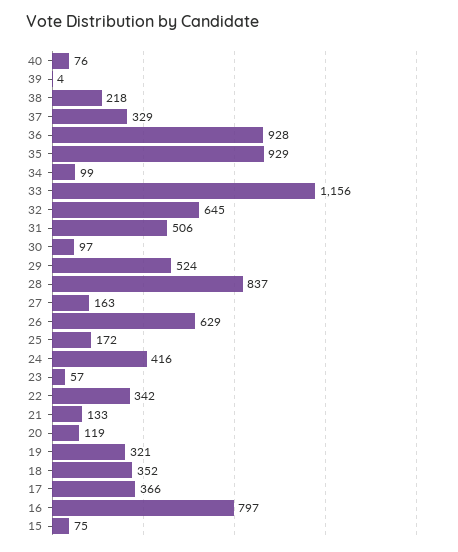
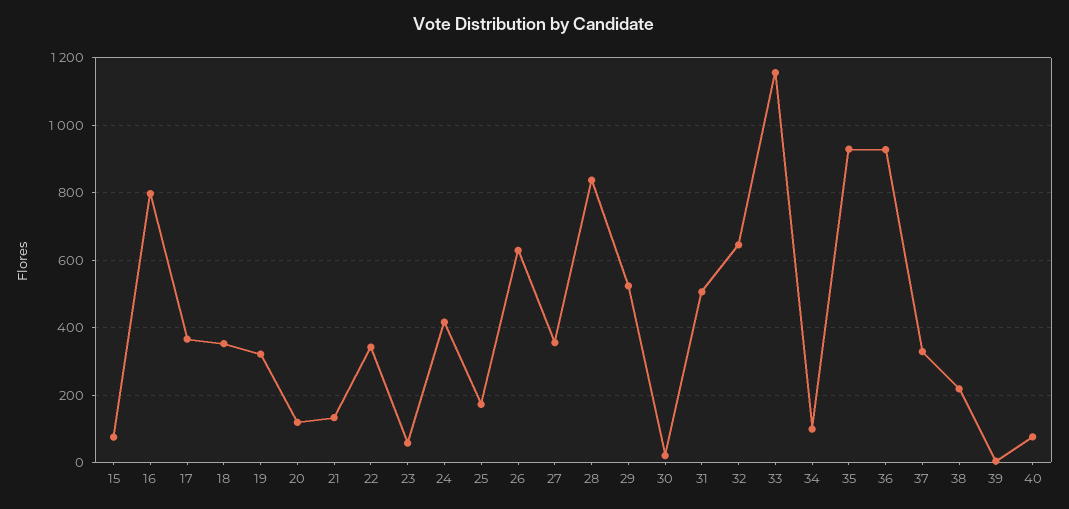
  {
    "40": 76,
    "39": 4,
    "38": 218,
    "37": 329,
    "36": 928,
    "35": 929,
    "34": 99,
    "33": 1156,
    "32": 645,
    "31": 506,
-   "30": 97,
+   "30": 20,
    "29": 524,
    "28": 837,
-   "27": 163,
+   "27": 360,
    "26": 629,
    "25": 172,
    "24": 416,
    "23": 57,
    "22": 342,
    "21": 133,
    "20": 119,
    "19": 321,
    "18": 352,
    "17": 366,
    "16": 797,
    "15": 75
  }

